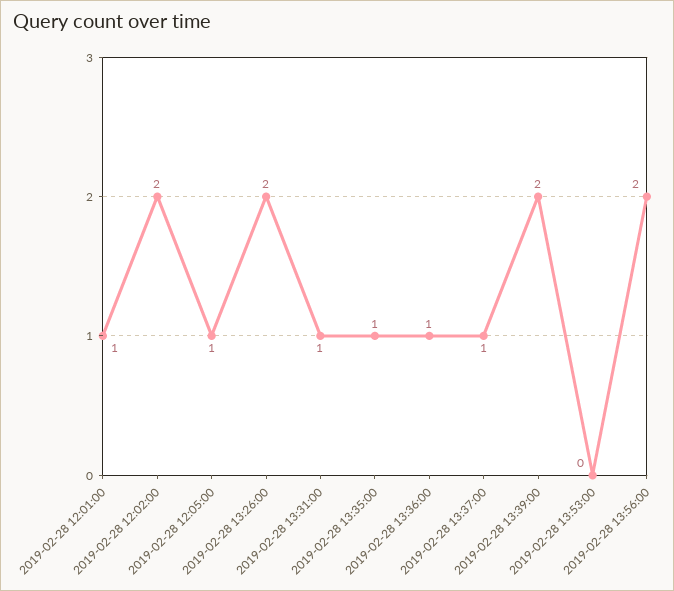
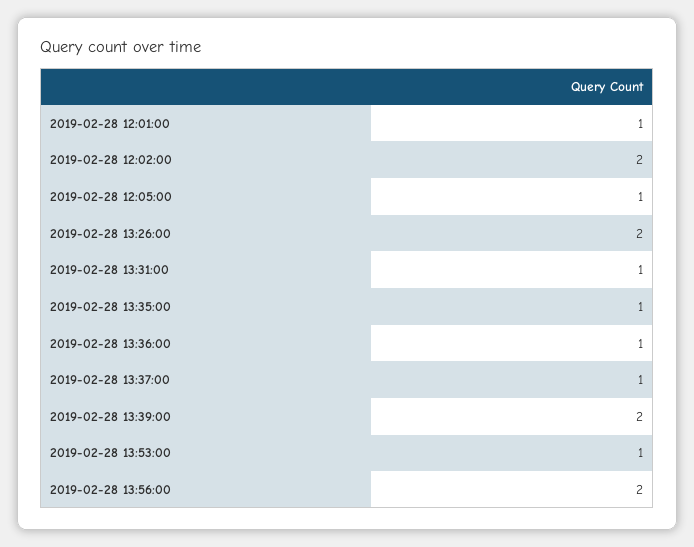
  {
    "2019-02-28 12:01:00": 1,
    "2019-02-28 12:02:00": 2,
    "2019-02-28 12:05:00": 1,
    "2019-02-28 13:26:00": 2,
    "2019-02-28 13:31:00": 1,
    "2019-02-28 13:35:00": 1,
    "2019-02-28 13:36:00": 1,
    "2019-02-28 13:37:00": 1,
    "2019-02-28 13:39:00": 2,
-   "2019-02-28 13:53:00": 0,
+   "2019-02-28 13:53:00": 1,
    "2019-02-28 13:56:00": 2
  }

